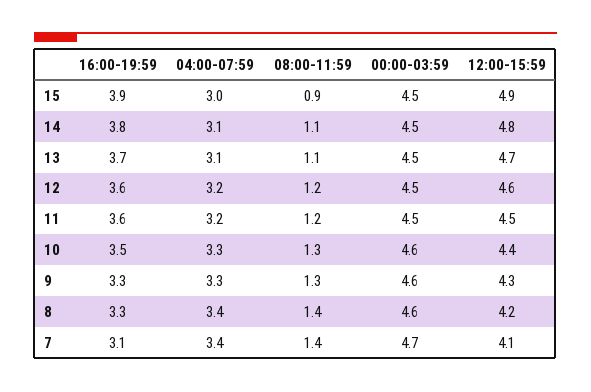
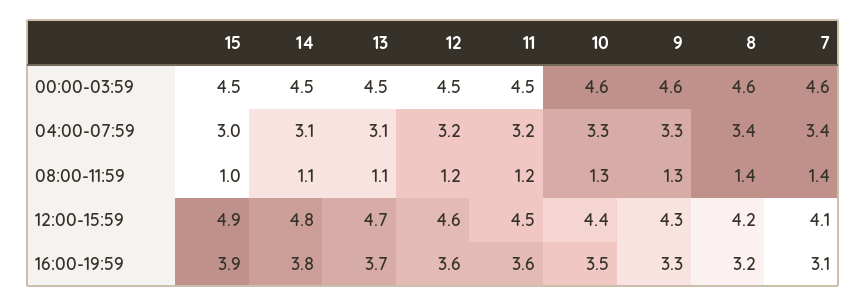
  {
    "16:00-19:59": {
      "15": 3.9,
      "14": 3.8,
      "13": 3.7,
      "12": 3.6,
      "11": 3.6,
      "10": 3.5,
      "9": 3.3,
-     "8": 3.3,
+     "8": 3.2,
      "7": 3.1
    },
    "04:00-07:59": {
      "15": 3,
      "14": 3.1,
      "13": 3.1,
      "12": 3.2,
      "11": 3.2,
      "10": 3.3,
      "9": 3.3,
      "8": 3.4,
      "7": 3.4
    },
    "08:00-11:59": {
-     "15": 0.9,
+     "15": 1,
      "14": 1.1,
      "13": 1.1,
      "12": 1.2,
      "11": 1.2,
      "10": 1.3,
      "9": 1.3,
      "8": 1.4,
      "7": 1.4
    },
    "00:00-03:59": {
      "15": 4.5,
      "14": 4.5,
      "13": 4.5,
      "12": 4.5,
      "11": 4.5,
      "10": 4.6,
      "9": 4.6,
      "8": 4.6,
-     "7": 4.7
+     "7": 4.6
    },
    "12:00-15:59": {
      "15": 4.9,
      "14": 4.8,
      "13": 4.7,
      "12": 4.6,
      "11": 4.5,
      "10": 4.4,
      "9": 4.3,
      "8": 4.2,
      "7": 4.1
    }
  }

